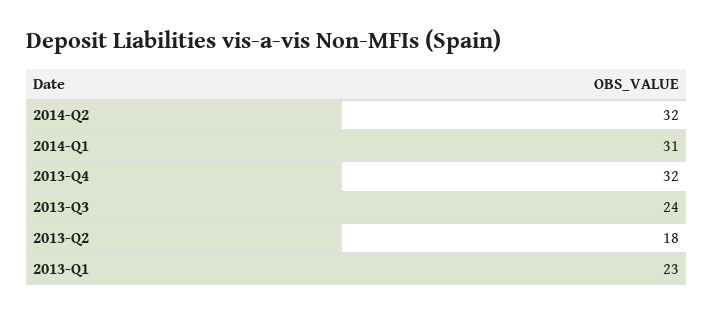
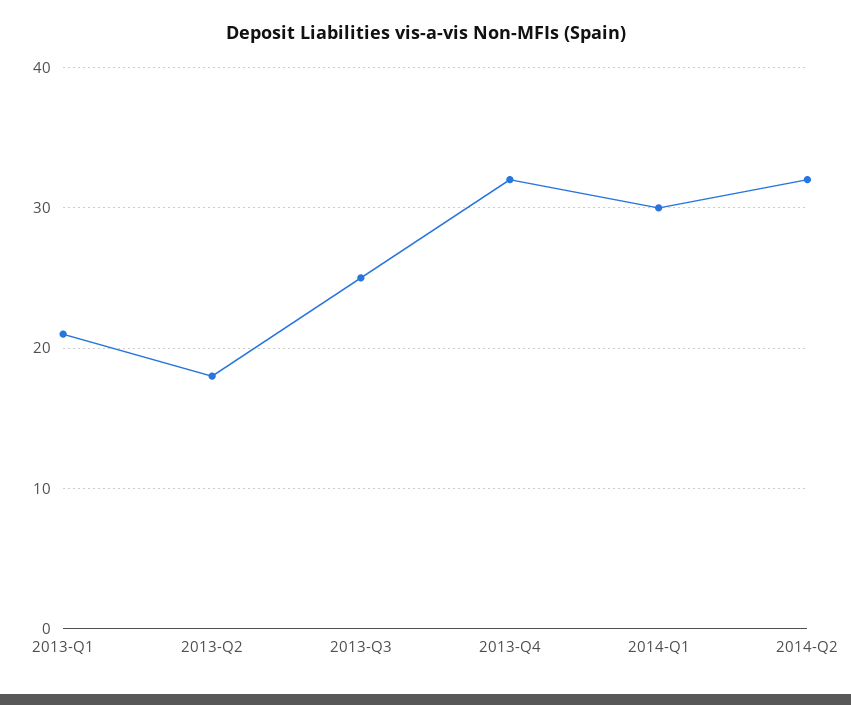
  {
    "2014-Q2": 32,
-   "2014-Q1": 31,
+   "2014-Q1": 30,
    "2013-Q4": 32,
-   "2013-Q3": 24,
+   "2013-Q3": 25,
    "2013-Q2": 18,
-   "2013-Q1": 23
+   "2013-Q1": 21
  }

